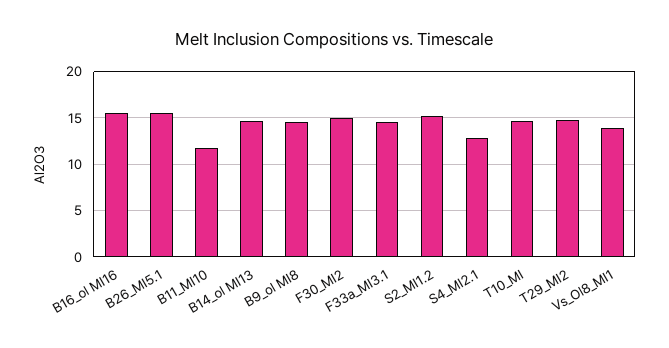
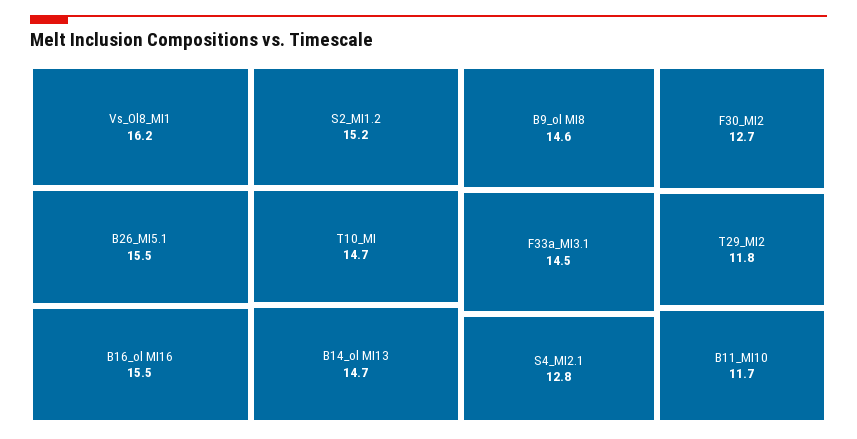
  {
    "B16_ol MI16": 15.5,
    "B26_MI5.1": 15.5,
    "B11_MI10": 11.7,
    "B14_ol MI13": 14.7,
    "B9_ol MI8": 14.6,
-   "F30_MI2": 15,
+   "F30_MI2": 12.7,
    "F33a_MI3.1": 14.5,
    "S2_MI1.2": 15.2,
    "S4_MI2.1": 12.8,
    "T10_MI": 14.7,
-   "T29_MI2": 15,
+   "T29_MI2": 11.8,
-   "Vs_Ol8_MI1": 14
+   "Vs_Ol8_MI1": 16.2
  }

